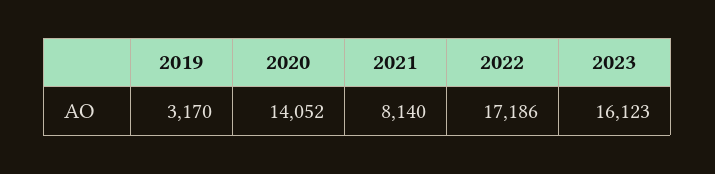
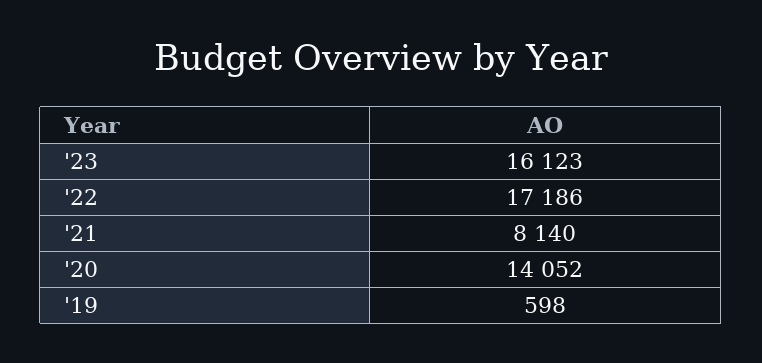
  {
-   "2019": 3170,
+   "2019": 598,
    "2020": 14052,
    "2021": 8140,
    "2022": 17186,
    "2023": 16123
  }

